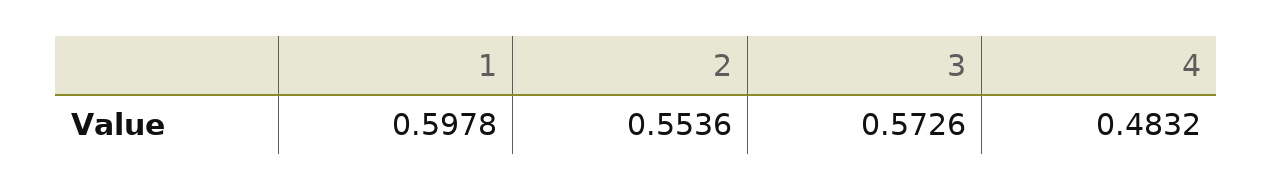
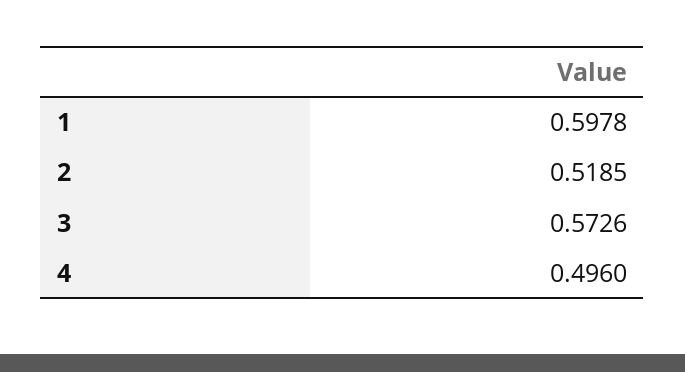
  {
    "1": 0.5978,
-   "2": 0.5536,
+   "2": 0.5185,
    "3": 0.5726,
-   "4": 0.4832
+   "4": 0.496
  }

